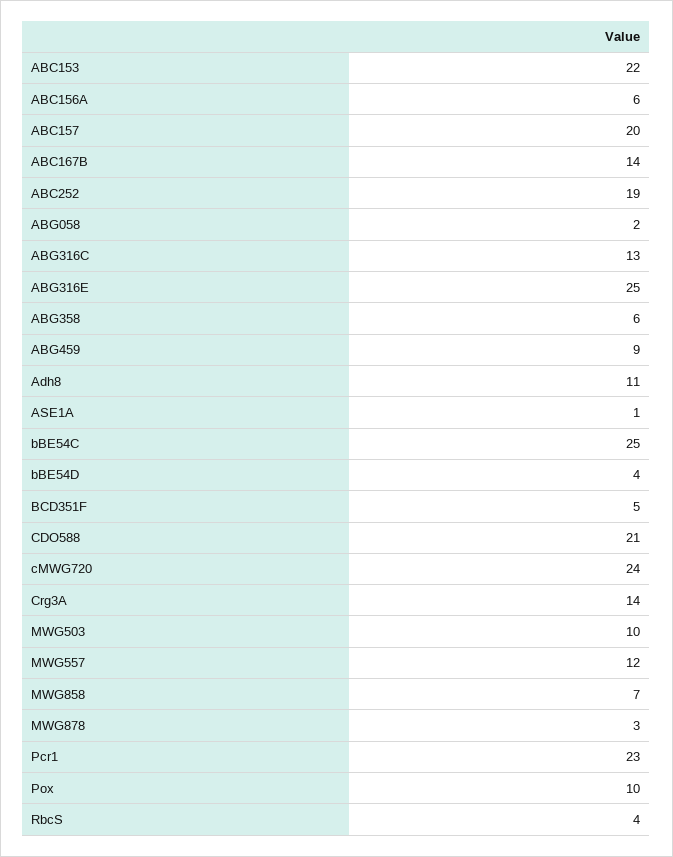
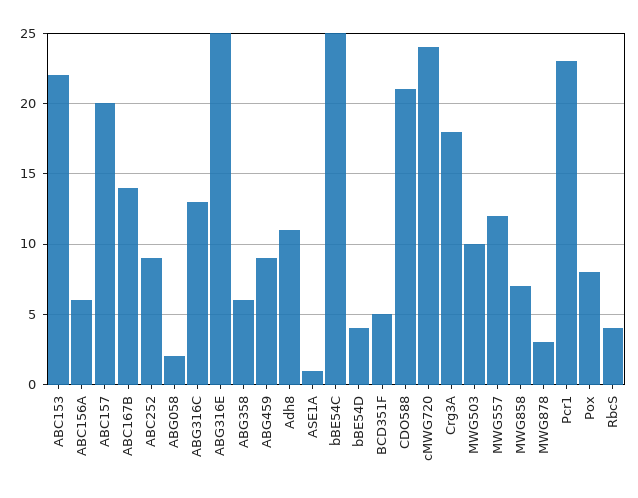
  {
    "ABC153": 22,
    "ABC156A": 6,
    "ABC157": 20,
    "ABC167B": 14,
-   "ABC252": 19,
+   "ABC252": 9,
    "ABG058": 2,
    "ABG316C": 13,
    "ABG316E": 25,
    "ABG358": 6,
    "ABG459": 9,
    "Adh8": 11,
    "ASE1A": 1,
    "bBE54C": 25,
    "bBE54D": 4,
    "BCD351F": 5,
    "CDO588": 21,
    "cMWG720": 24,
-   "Crg3A": 14,
+   "Crg3A": 18,
    "MWG503": 10,
    "MWG557": 12,
    "MWG858": 7,
    "MWG878": 3,
    "Pcr1": 23,
-   "Pox": 10,
+   "Pox": 8,
    "RbcS": 4
  }

